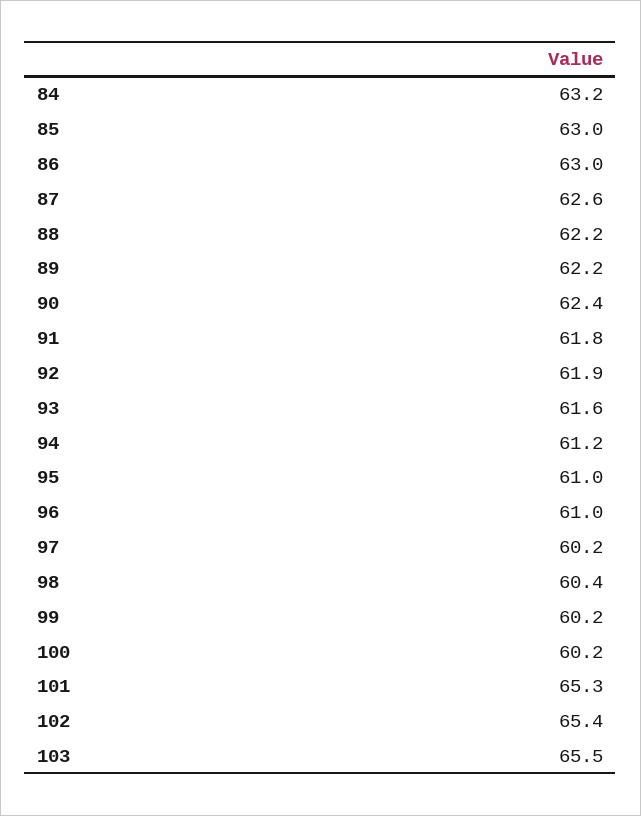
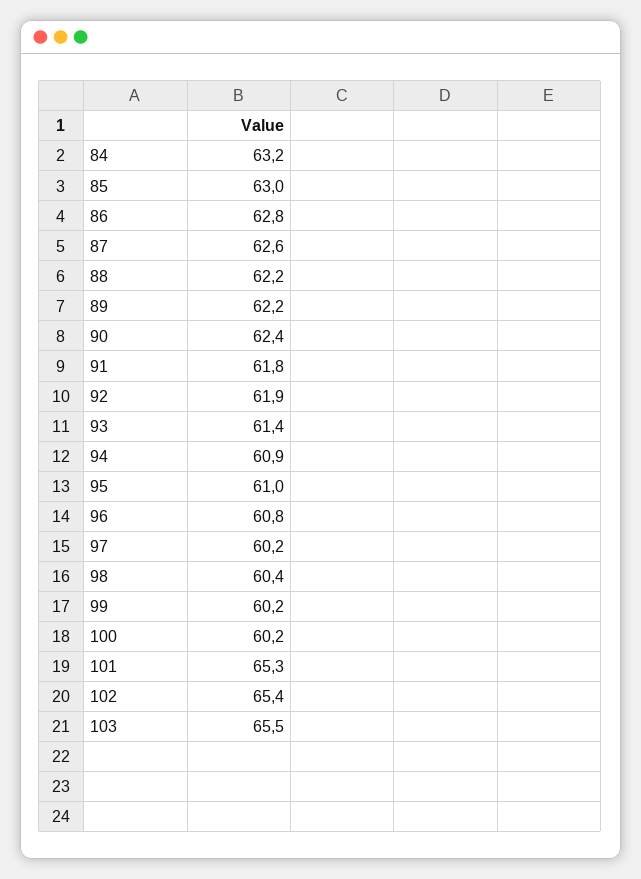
  {
    "84": 63.2,
    "85": 63,
-   "86": 63,
+   "86": 62.8,
    "87": 62.6,
    "88": 62.2,
    "89": 62.2,
    "90": 62.4,
    "91": 61.8,
    "92": 61.9,
-   "93": 61.6,
+   "93": 61.4,
-   "94": 61.2,
+   "94": 60.9,
    "95": 61,
-   "96": 61,
+   "96": 60.8,
    "97": 60.2,
    "98": 60.4,
    "99": 60.2,
    "100": 60.2,
    "101": 65.3,
    "102": 65.4,
    "103": 65.5
  }

